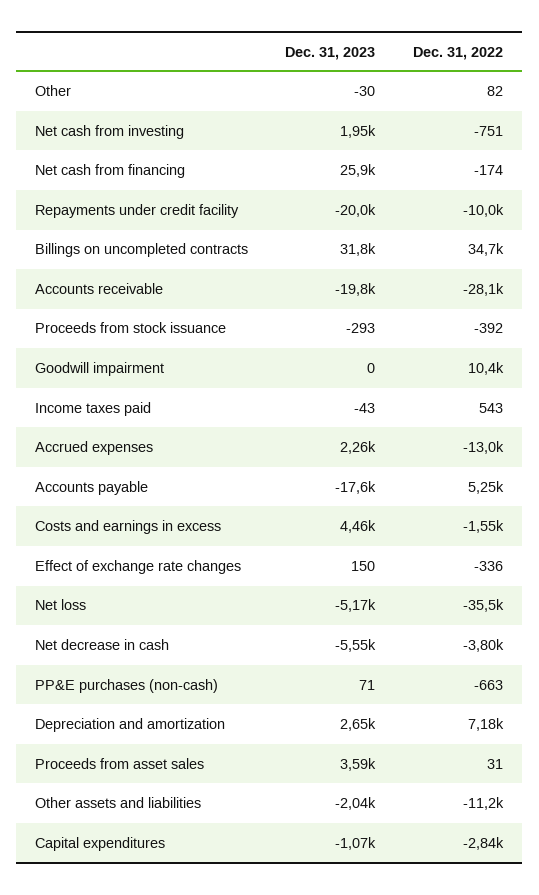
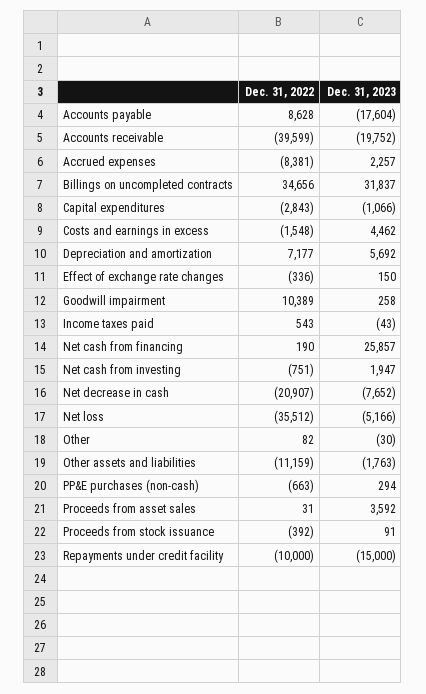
  {
    "Dec. 31, 2023": {
      "Other": -30,
      "Net cash from investing": 1947,
      "Net cash from financing": 25857,
-     "Repayments under credit facility": -20000,
+     "Repayments under credit facility": -15000,
      "Billings on uncompleted contracts": 31837,
      "Accounts receivable": -19752,
-     "Proceeds from stock issuance": -293,
+     "Proceeds from stock issuance": 91,
-     "Goodwill impairment": 0,
+     "Goodwill impairment": 258,
      "Income taxes paid": -43,
      "Accrued expenses": 2257,
      "Accounts payable": -17604,
      "Costs and earnings in excess": 4462,
      "Effect of exchange rate changes": 150,
      "Net loss": -5166,
-     "Net decrease in cash": -5550,
+     "Net decrease in cash": -7652,
-     "PP&E purchases (non-cash)": 71,
+     "PP&E purchases (non-cash)": 294,
-     "Depreciation and amortization": 2650,
+     "Depreciation and amortization": 5692,
      "Proceeds from asset sales": 3592,
-     "Other assets and liabilities": -2040,
+     "Other assets and liabilities": -1763,
      "Capital expenditures": -1066
    },
    "Dec. 31, 2022": {
      "Other": 82,
      "Net cash from investing": -751,
-     "Net cash from financing": -174,
+     "Net cash from financing": 190,
      "Repayments under credit facility": -10000,
      "Billings on uncompleted contracts": 34656,
-     "Accounts receivable": -28100,
+     "Accounts receivable": -39599,
      "Proceeds from stock issuance": -392,
      "Goodwill impairment": 10389,
      "Income taxes paid": 543,
-     "Accrued expenses": -13000,
+     "Accrued expenses": -8381,
-     "Accounts payable": 5250,
+     "Accounts payable": 8628,
      "Costs and earnings in excess": -1548,
      "Effect of exchange rate changes": -336,
      "Net loss": -35512,
-     "Net decrease in cash": -3800,
+     "Net decrease in cash": -20907,
      "PP&E purchases (non-cash)": -663,
      "Depreciation and amortization": 7177,
      "Proceeds from asset sales": 31,
      "Other assets and liabilities": -11159,
      "Capital expenditures": -2843
    }
  }

